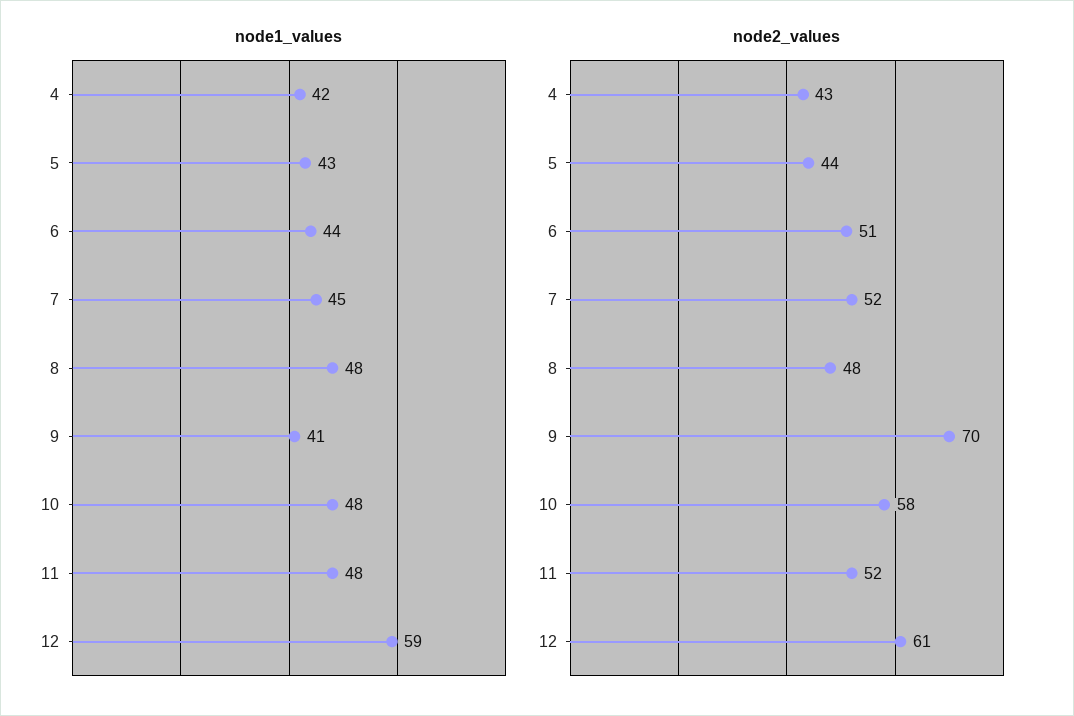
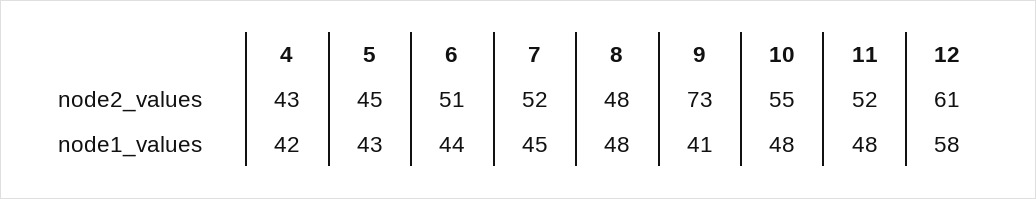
  {
    "node1_values": {
      "4": 42,
      "5": 43,
      "6": 44,
      "7": 45,
      "8": 48,
      "9": 41,
      "10": 48,
      "11": 48,
-     "12": 59
+     "12": 58
    },
    "node2_values": {
      "4": 43,
-     "5": 44,
+     "5": 45,
      "6": 51,
      "7": 52,
      "8": 48,
-     "9": 70,
+     "9": 73,
-     "10": 58,
+     "10": 55,
      "11": 52,
      "12": 61
    }
  }

